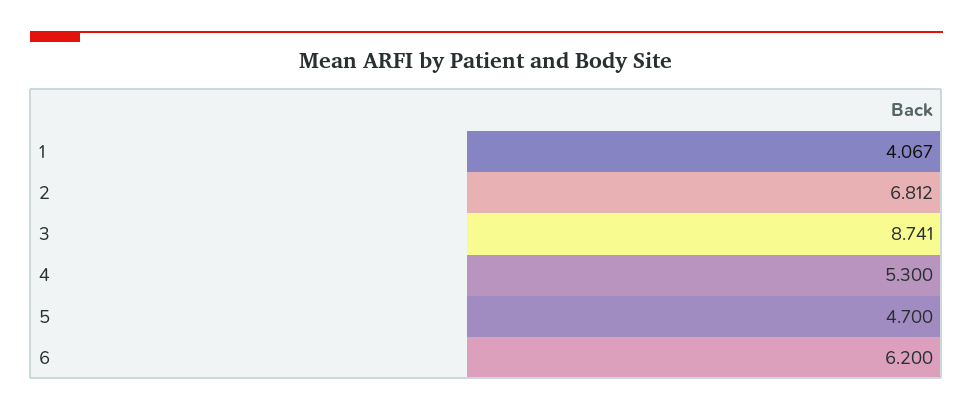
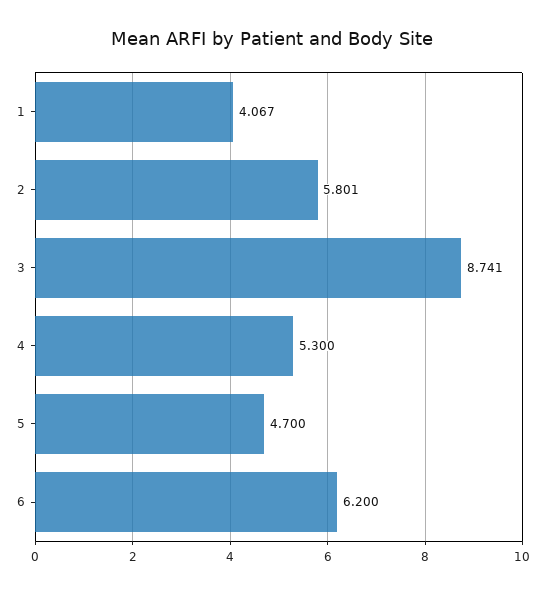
  {
    "1": 4.067,
-   "2": 6.812,
+   "2": 5.801,
    "3": 8.741,
    "4": 5.3,
    "5": 4.7,
    "6": 6.2
  }

